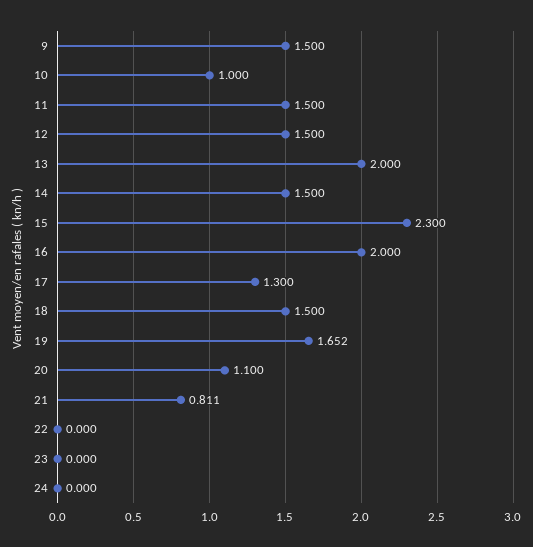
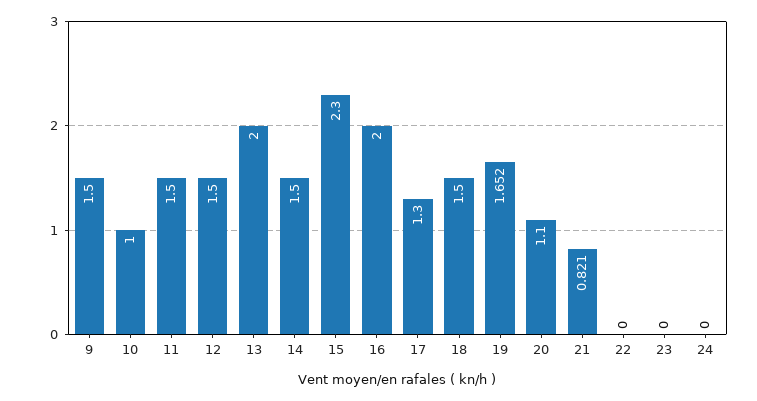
  {
    "9": 1.5,
    "10": 1,
    "11": 1.5,
    "12": 1.5,
    "13": 2,
    "14": 1.5,
    "15": 2.3,
    "16": 2,
    "17": 1.3,
    "18": 1.5,
    "19": 1.652,
    "20": 1.1,
-   "21": 0.811,
+   "21": 0.821,
    "22": 0,
    "23": 0,
    "24": 0
  }

